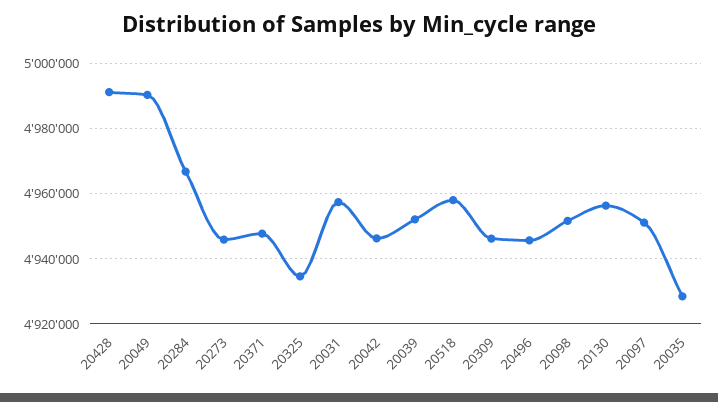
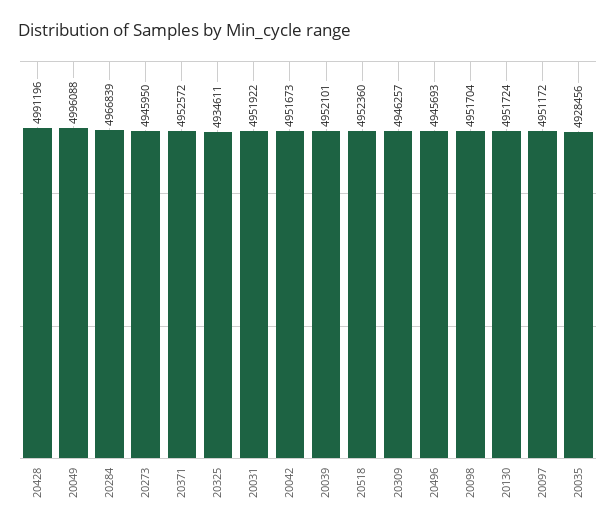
  {
    "20428": 4991196,
-   "20049": 4990000,
+   "20049": 4996088,
    "20284": 4966839,
    "20273": 4945950,
-   "20371": 4948000,
+   "20371": 4952572,
    "20325": 4934611,
-   "20031": 4958000,
+   "20031": 4951922,
-   "20042": 4946000,
+   "20042": 4951673,
    "20039": 4952101,
-   "20518": 4958000,
+   "20518": 4952360,
    "20309": 4946257,
    "20496": 4945693,
    "20098": 4951704,
-   "20130": 4956000,
+   "20130": 4951724,
    "20097": 4951172,
    "20035": 4928456
  }

